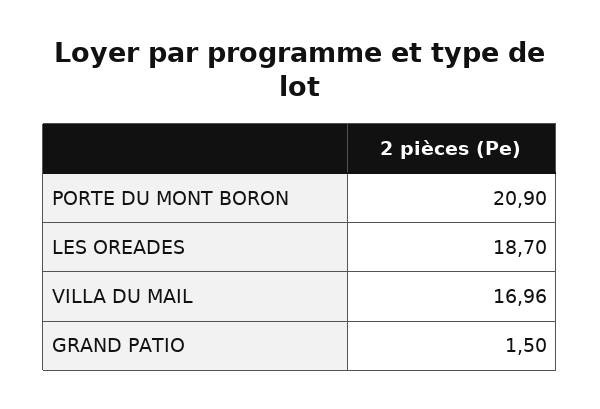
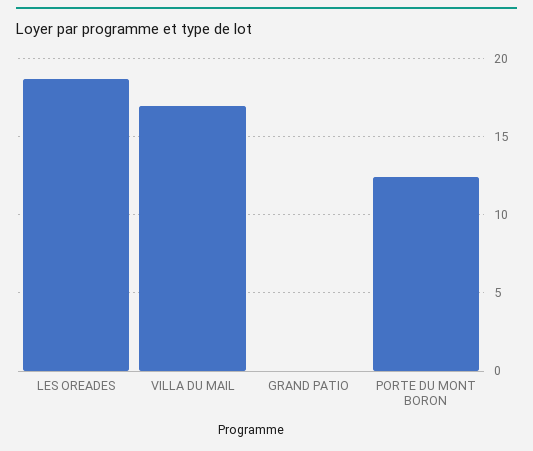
  {
-   "PORTE DU MONT BORON": 20.9,
+   "PORTE DU MONT BORON": 12.5,
    "LES OREADES": 18.7,
    "VILLA DU MAIL": 16.96,
-   "GRAND PATIO": 1.5
+   "GRAND PATIO": 0
  }

